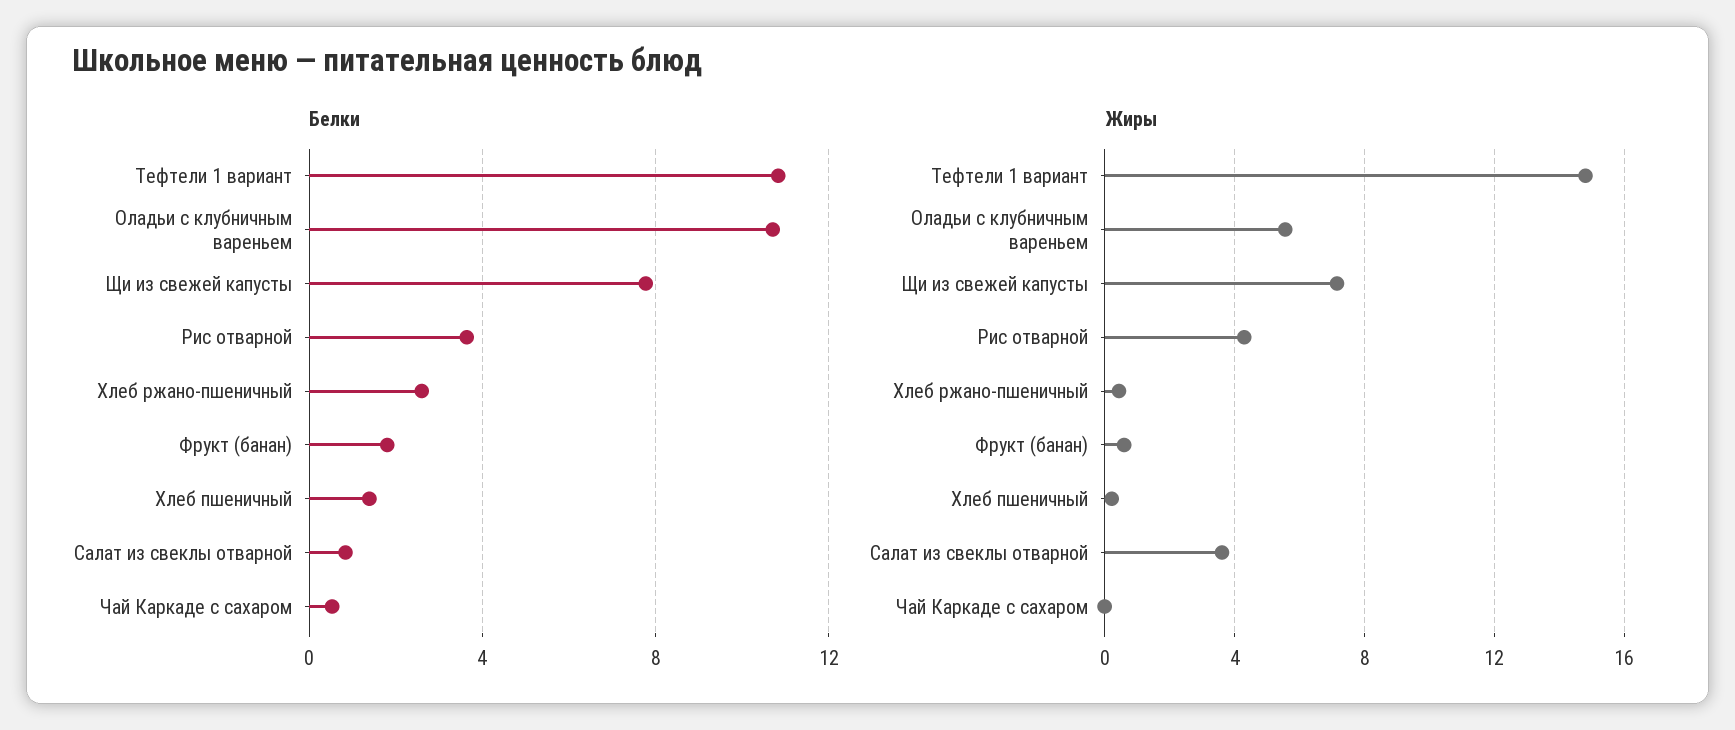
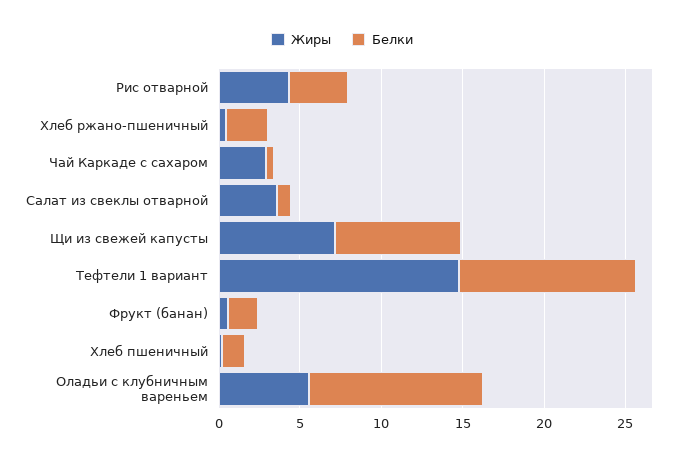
  {
    "Белки": {
      "Тефтели 1 вариант": 11,
      "Оладьи с клубничным вареньем": 10.5,
      "Щи из свежей капусты": 8,
      "Рис отварной": 3.5,
      "Хлеб ржано-пшеничный": 2.5,
      "Фрукт (банан)": 2,
      "Хлеб пшеничный": 1.5,
      "Салат из свеклы отварной": 1,
      "Чай Каркаде с сахаром": 0.5
    },
    "Жиры": {
      "Тефтели 1 вариант": 15,
      "Оладьи с клубничным вареньем": 5.5,
      "Щи из свежей капусты": 7,
      "Рис отварной": 4.5,
      "Хлеб ржано-пшеничный": 0.5,
      "Фрукт (банан)": 0.5,
      "Хлеб пшеничный": 0,
      "Салат из свеклы отварной": 3.5,
-     "Чай Каркаде с сахаром": 0
+     "Чай Каркаде с сахаром": 3
    }
  }

